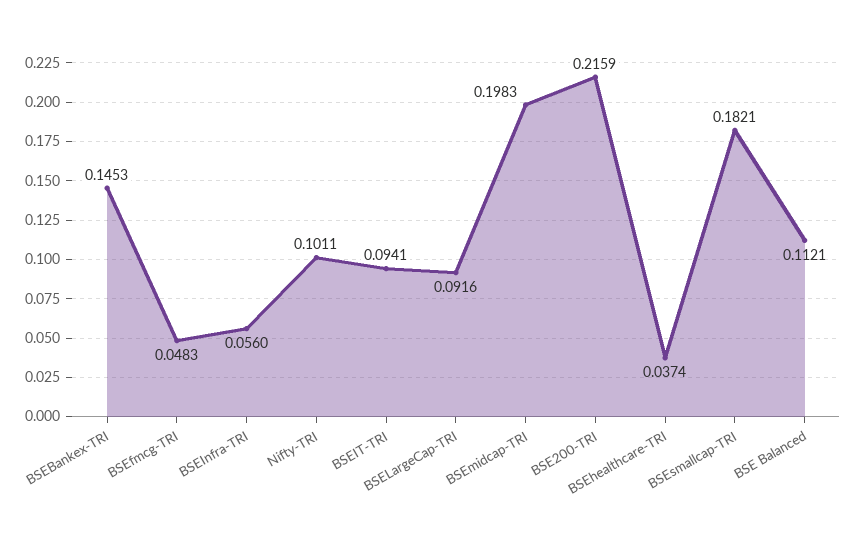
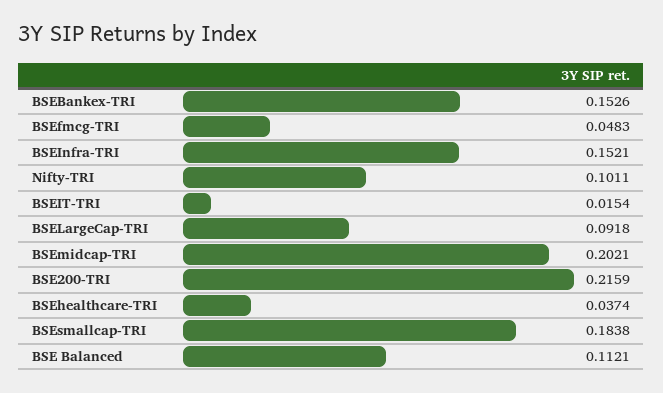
  {
-   "BSEBankex-TRI": 0.1453,
+   "BSEBankex-TRI": 0.1526,
    "BSEfmcg-TRI": 0.0483,
-   "BSEInfra-TRI": 0.056,
+   "BSEInfra-TRI": 0.1521,
    "Nifty-TRI": 0.1011,
-   "BSEIT-TRI": 0.0941,
+   "BSEIT-TRI": 0.0154,
-   "BSELargeCap-TRI": 0.0916,
+   "BSELargeCap-TRI": 0.0918,
-   "BSEmidcap-TRI": 0.1983,
+   "BSEmidcap-TRI": 0.2021,
    "BSE200-TRI": 0.2159,
    "BSEhealthcare-TRI": 0.0374,
-   "BSEsmallcap-TRI": 0.1821,
+   "BSEsmallcap-TRI": 0.1838,
    "BSE Balanced": 0.1121
  }

